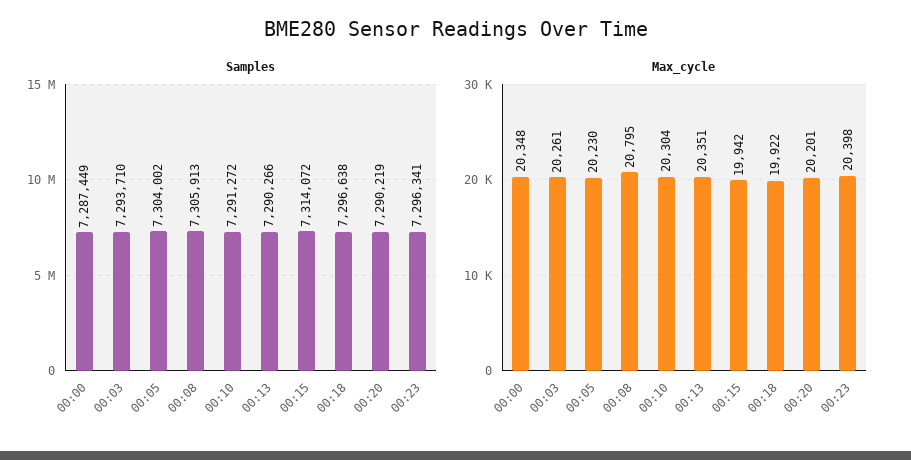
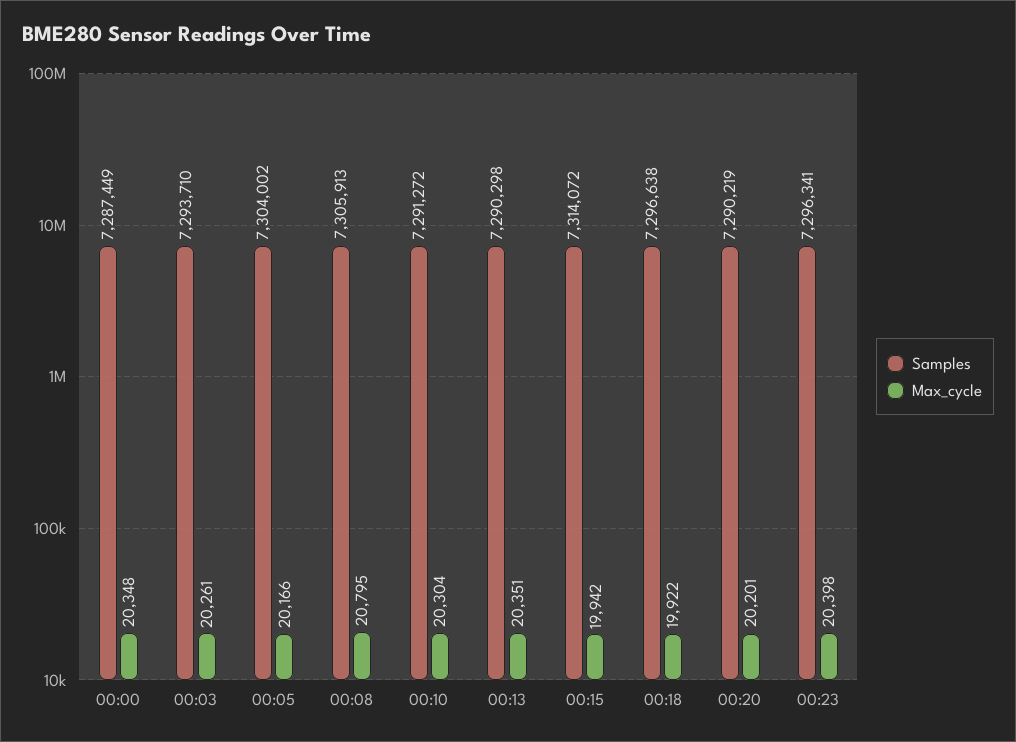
  {
    "Samples": {
      "00:00": 7287449,
      "00:03": 7293710,
      "00:05": 7304002,
      "00:08": 7305913,
      "00:10": 7291272,
-     "00:13": 7290266,
+     "00:13": 7290298,
      "00:15": 7314072,
      "00:18": 7296638,
      "00:20": 7290219,
      "00:23": 7296341
    },
    "Max_cycle": {
      "00:00": 20348,
      "00:03": 20261,
-     "00:05": 20230,
+     "00:05": 20166,
      "00:08": 20795,
      "00:10": 20304,
      "00:13": 20351,
      "00:15": 19942,
      "00:18": 19922,
      "00:20": 20201,
      "00:23": 20398
    }
  }

